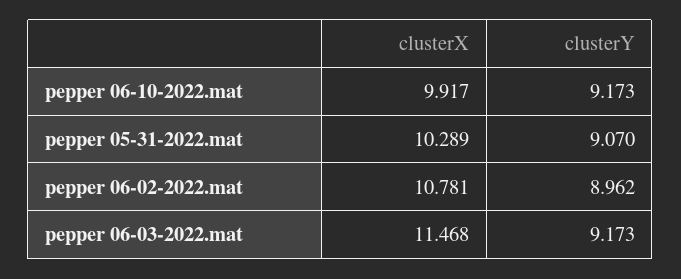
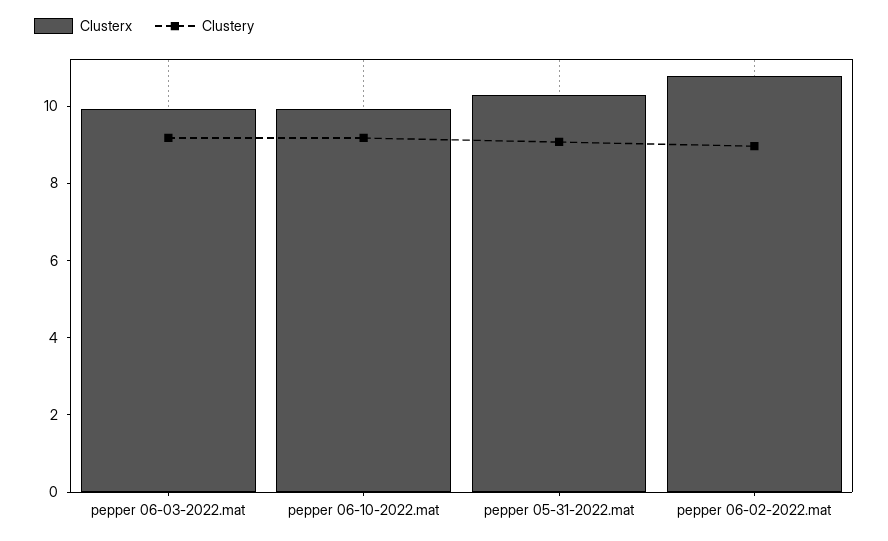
  {
    "clusterX": {
      "pepper 06-10-2022.mat": 9.917,
      "pepper 05-31-2022.mat": 10.289,
      "pepper 06-02-2022.mat": 10.781,
-     "pepper 06-03-2022.mat": 11.468
+     "pepper 06-03-2022.mat": 10
    },
    "clusterY": {
      "pepper 06-10-2022.mat": 9.173,
      "pepper 05-31-2022.mat": 9.07,
      "pepper 06-02-2022.mat": 8.962,
      "pepper 06-03-2022.mat": 9.173
    }
  }

